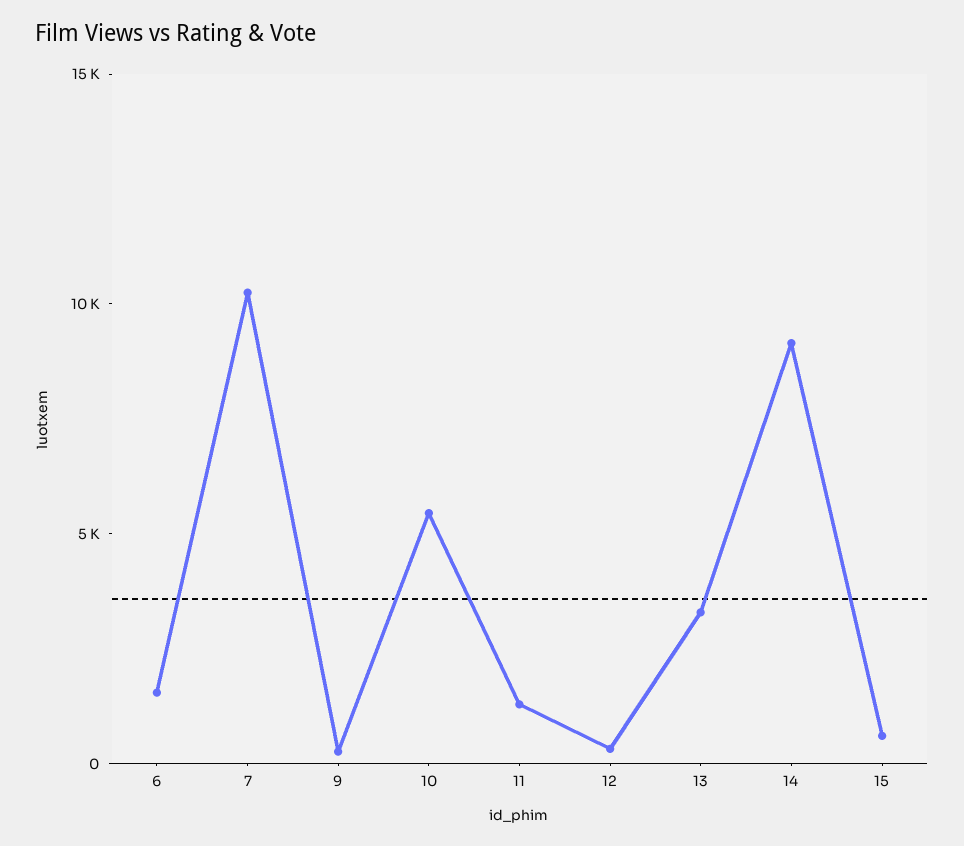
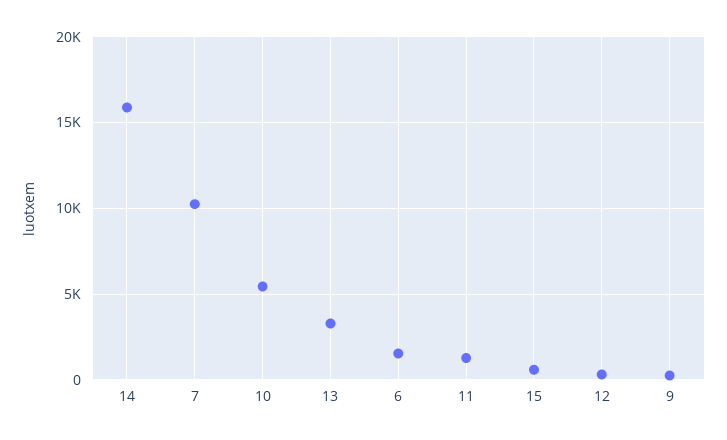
  {
    "6": 1500,
    "7": 10000,
    "9": 500,
    "10": 5500,
    "11": 1500,
    "12": 500,
    "13": 3500,
-   "14": 9000,
+   "14": 16000,
    "15": 500
  }

